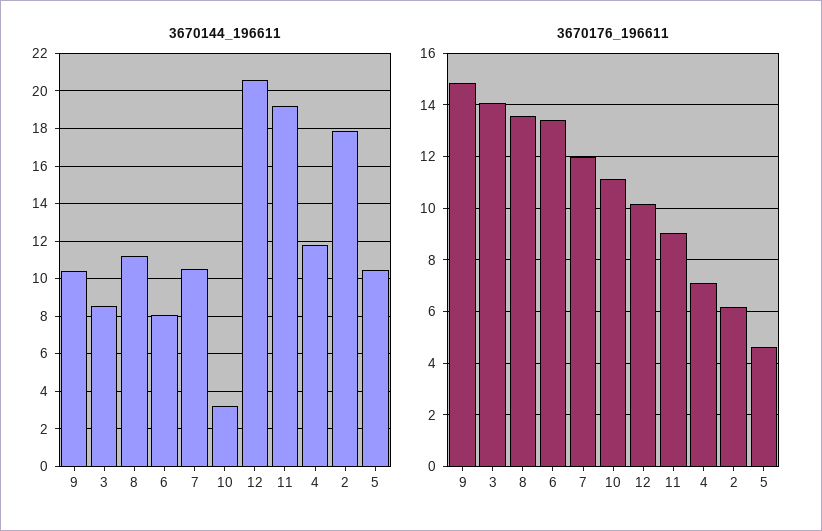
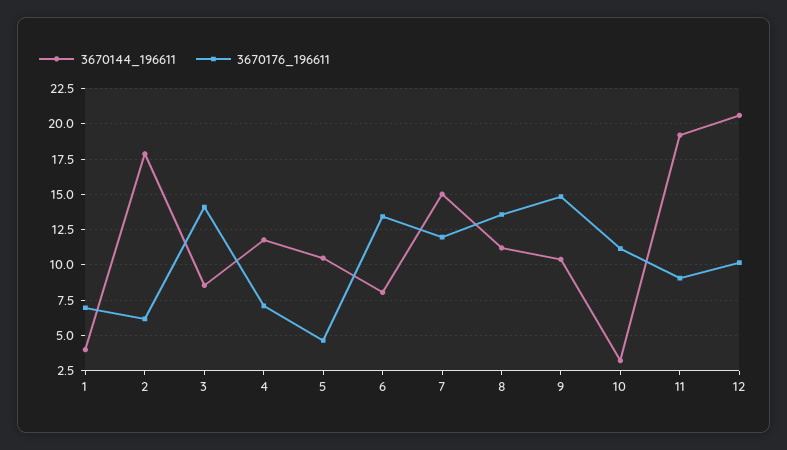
  {
    "3670144_196611": {
      "9": 10.5,
      "3": 8.5,
      "8": 11,
      "6": 8,
-     "7": 10.5,
+     "7": 15,
      "10": 3,
      "12": 20.5,
      "11": 19,
      "4": 12,
      "2": 18,
-     "5": 10.5
+     "5": 10.5,
+     "1": 4
    },
    "3670176_196611": {
      "9": 14.75,
      "3": 14,
      "8": 13.5,
      "6": 13.5,
      "7": 12,
      "10": 11.25,
      "12": 10.25,
      "11": 9,
      "4": 7,
      "2": 6.25,
-     "5": 4.75
+     "5": 4.75,
+     "1": 7
    }
  }

